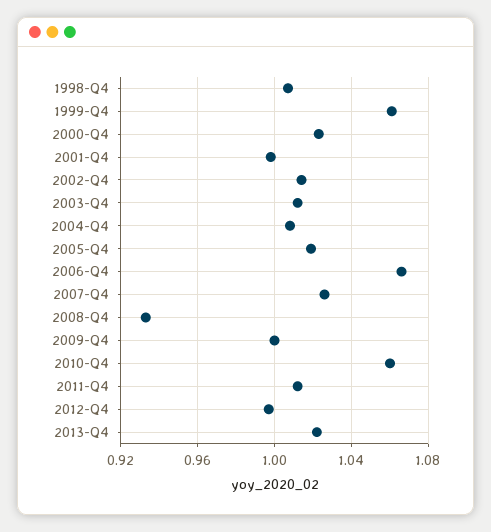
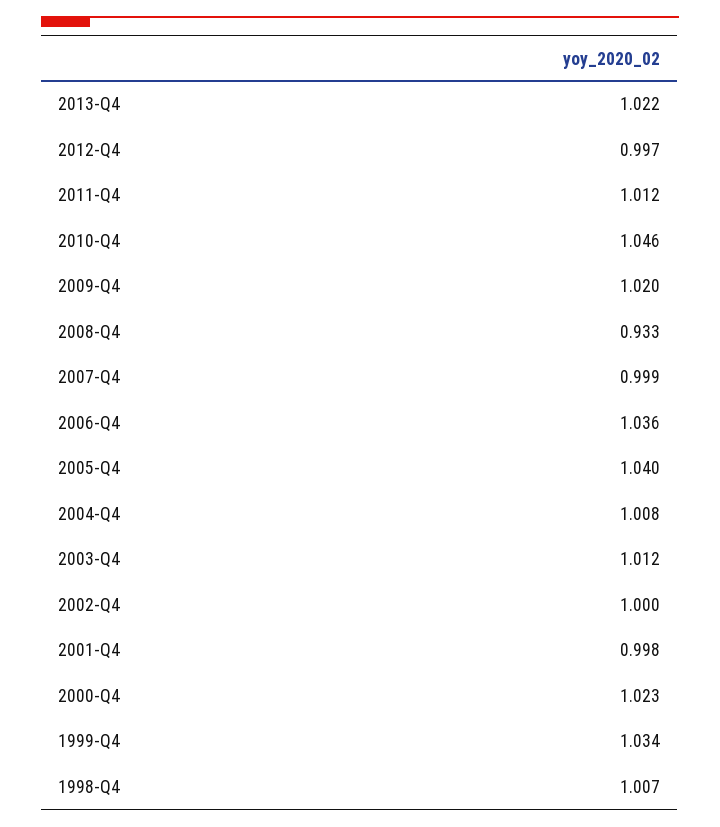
  {
    "1998-Q4": 1.007,
-   "1999-Q4": 1.06,
+   "1999-Q4": 1.034,
    "2000-Q4": 1.023,
    "2001-Q4": 0.998,
-   "2002-Q4": 1.015,
+   "2002-Q4": 1,
    "2003-Q4": 1.012,
    "2004-Q4": 1.008,
-   "2005-Q4": 1.02,
+   "2005-Q4": 1.04,
-   "2006-Q4": 1.065,
+   "2006-Q4": 1.036,
-   "2007-Q4": 1.025,
+   "2007-Q4": 0.999,
    "2008-Q4": 0.933,
-   "2009-Q4": 1,
+   "2009-Q4": 1.02,
-   "2010-Q4": 1.06,
+   "2010-Q4": 1.046,
    "2011-Q4": 1.012,
    "2012-Q4": 0.997,
    "2013-Q4": 1.022
  }

